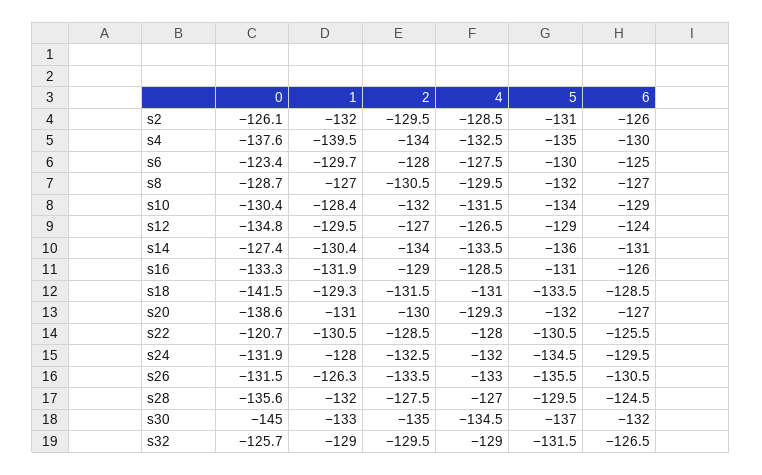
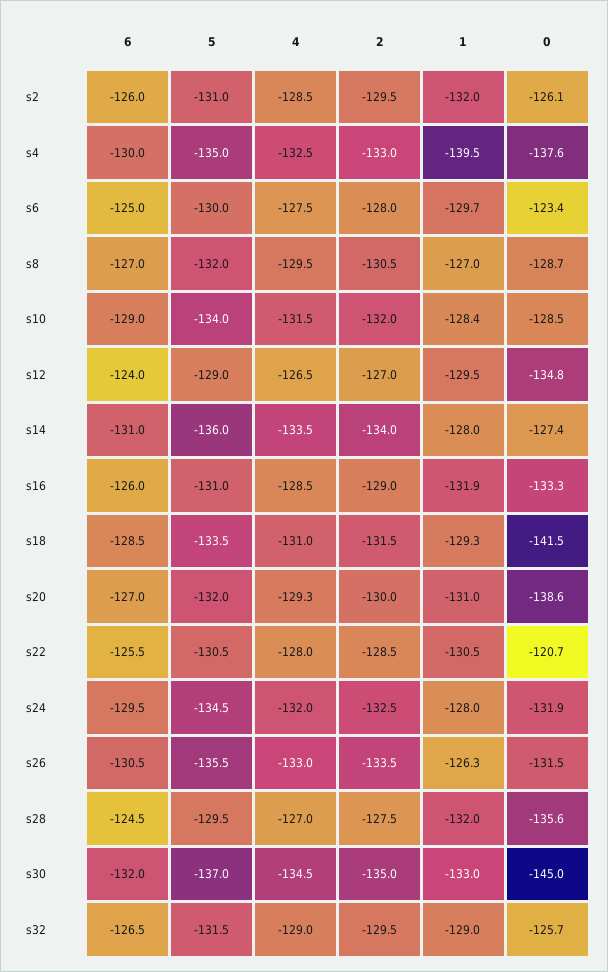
  {
    "0": {
      "s2": -126.1,
      "s4": -137.6,
      "s6": -123.4,
      "s8": -128.7,
-     "s10": -130.4,
+     "s10": -128.5,
      "s12": -134.8,
      "s14": -127.4,
      "s16": -133.3,
      "s18": -141.5,
      "s20": -138.6,
      "s22": -120.7,
      "s24": -131.9,
      "s26": -131.5,
      "s28": -135.6,
      "s30": -145,
      "s32": -125.7
    },
    "1": {
      "s2": -132,
      "s4": -139.5,
      "s6": -129.7,
      "s8": -127,
      "s10": -128.4,
      "s12": -129.5,
-     "s14": -130.4,
+     "s14": -128,
      "s16": -131.9,
      "s18": -129.3,
      "s20": -131,
      "s22": -130.5,
      "s24": -128,
      "s26": -126.3,
      "s28": -132,
      "s30": -133,
      "s32": -129
    },
    "2": {
      "s2": -129.5,
-     "s4": -134,
+     "s4": -133,
      "s6": -128,
      "s8": -130.5,
      "s10": -132,
      "s12": -127,
      "s14": -134,
      "s16": -129,
      "s18": -131.5,
      "s20": -130,
      "s22": -128.5,
      "s24": -132.5,
      "s26": -133.5,
      "s28": -127.5,
      "s30": -135,
      "s32": -129.5
    },
    "4": {
      "s2": -128.5,
      "s4": -132.5,
      "s6": -127.5,
      "s8": -129.5,
      "s10": -131.5,
      "s12": -126.5,
      "s14": -133.5,
      "s16": -128.5,
      "s18": -131,
      "s20": -129.3,
      "s22": -128,
      "s24": -132,
      "s26": -133,
      "s28": -127,
      "s30": -134.5,
      "s32": -129
    },
    "5": {
      "s2": -131,
      "s4": -135,
      "s6": -130,
      "s8": -132,
      "s10": -134,
      "s12": -129,
      "s14": -136,
      "s16": -131,
      "s18": -133.5,
      "s20": -132,
      "s22": -130.5,
      "s24": -134.5,
      "s26": -135.5,
      "s28": -129.5,
      "s30": -137,
      "s32": -131.5
    },
    "6": {
      "s2": -126,
      "s4": -130,
      "s6": -125,
      "s8": -127,
      "s10": -129,
      "s12": -124,
      "s14": -131,
      "s16": -126,
      "s18": -128.5,
      "s20": -127,
      "s22": -125.5,
      "s24": -129.5,
      "s26": -130.5,
      "s28": -124.5,
      "s30": -132,
      "s32": -126.5
    }
  }

